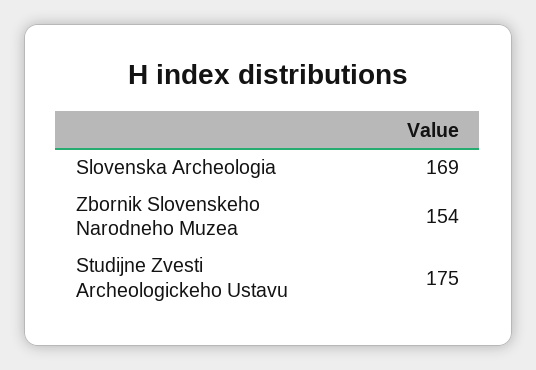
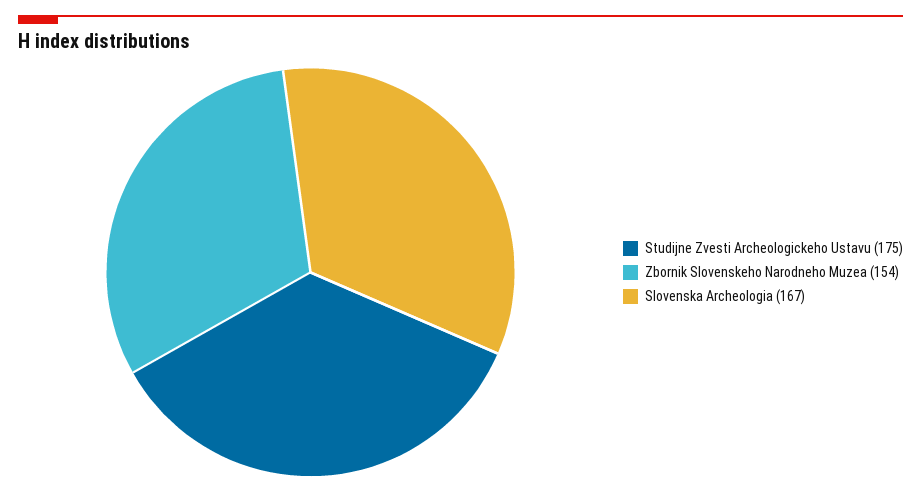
  {
-   "Slovenska Archeologia": 169,
+   "Slovenska Archeologia": 167,
    "Zbornik Slovenskeho Narodneho Muzea": 154,
    "Studijne Zvesti Archeologickeho Ustavu": 175
  }

